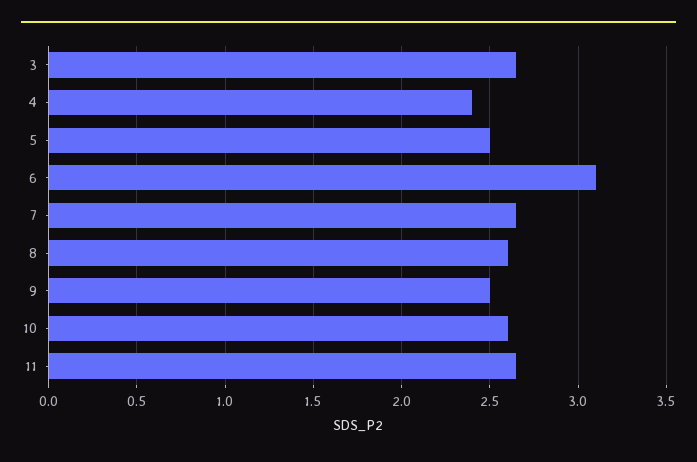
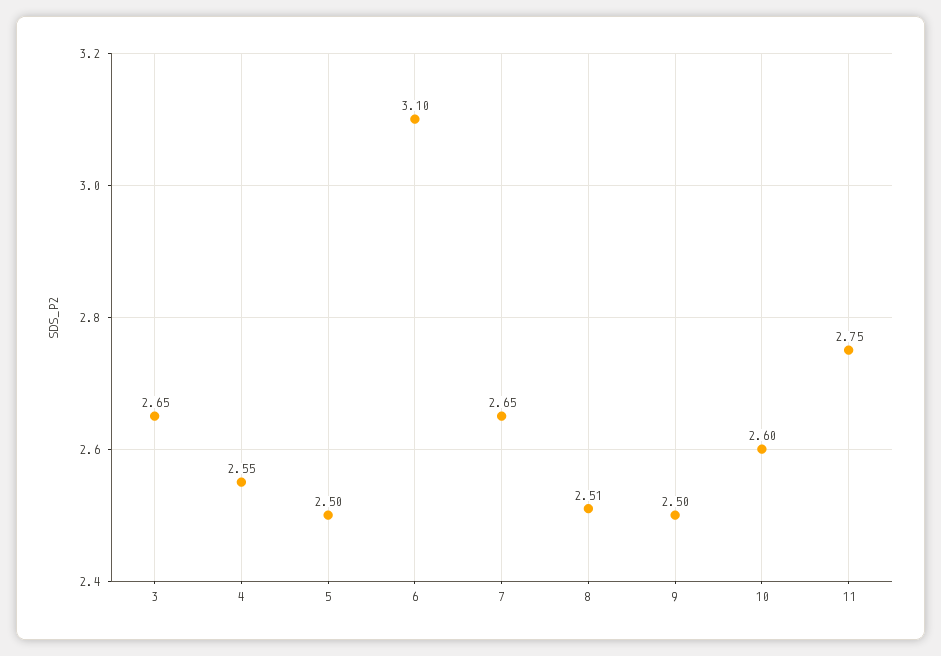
  {
    "3": 2.65,
-   "4": 2.4,
+   "4": 2.55,
    "5": 2.5,
    "6": 3.1,
    "7": 2.65,
-   "8": 2.6,
+   "8": 2.51,
    "9": 2.5,
    "10": 2.6,
-   "11": 2.65
+   "11": 2.75
  }

